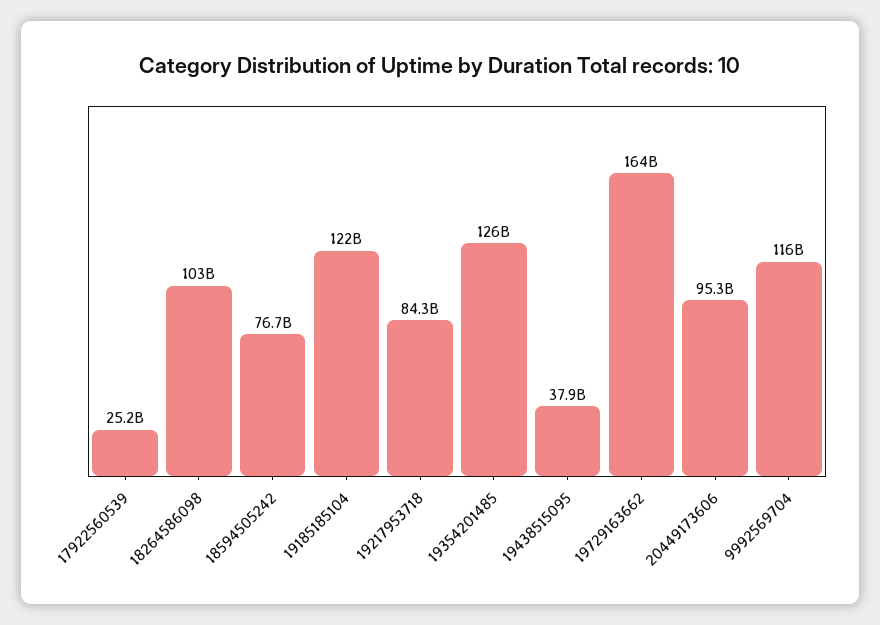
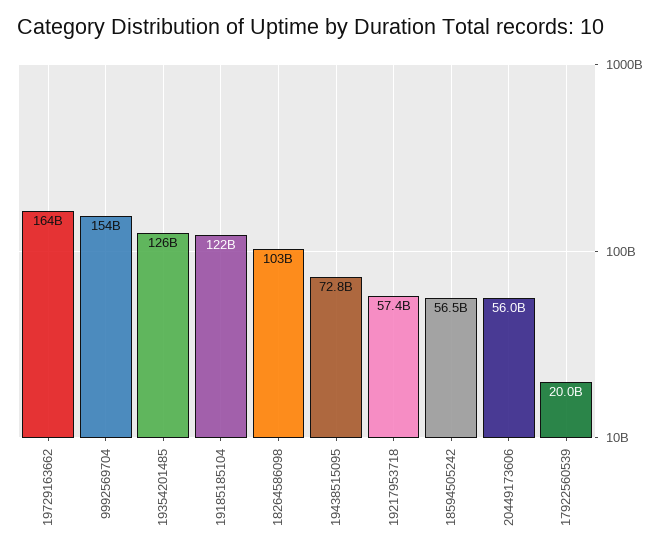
  {
-   "17922560539": 25200000000,
+   "17922560539": 20000000000,
    "18264586098": 103000000000,
-   "18594505242": 76700000000,
+   "18594505242": 56500000000,
    "19185185104": 122000000000,
-   "19217953718": 84300000000,
+   "19217953718": 57400000000,
    "19354201485": 126000000000,
-   "19438515095": 37900000000,
+   "19438515095": 72800000000,
    "19729163662": 164000000000,
-   "20449173606": 95300000000,
+   "20449173606": 56000000000,
-   "9992569704": 116000000000
+   "9992569704": 154000000000
  }

